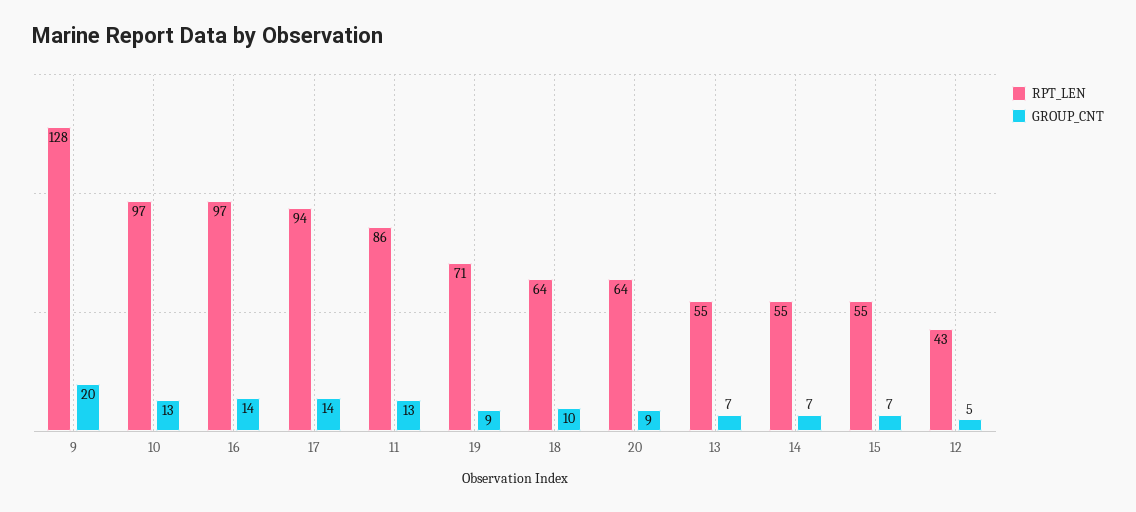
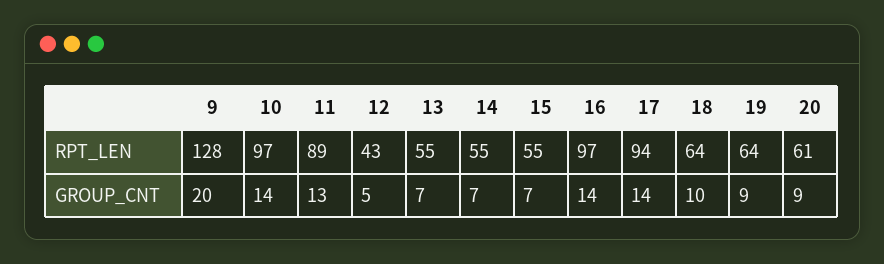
  {
    "RPT_LEN": {
      "9": 128,
      "10": 97,
      "16": 97,
      "17": 94,
-     "11": 86,
+     "11": 89,
-     "19": 71,
+     "19": 64,
      "18": 64,
-     "20": 64,
+     "20": 61,
      "13": 55,
      "14": 55,
      "15": 55,
      "12": 43
    },
    "GROUP_CNT": {
      "9": 20,
-     "10": 13,
+     "10": 14,
      "16": 14,
      "17": 14,
      "11": 13,
      "19": 9,
      "18": 10,
      "20": 9,
      "13": 7,
      "14": 7,
      "15": 7,
      "12": 5
    }
  }

